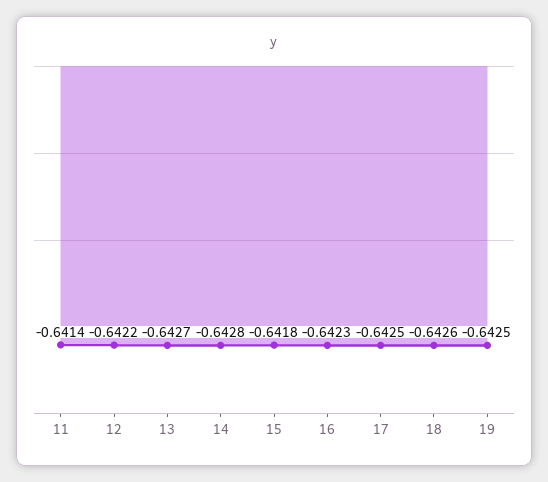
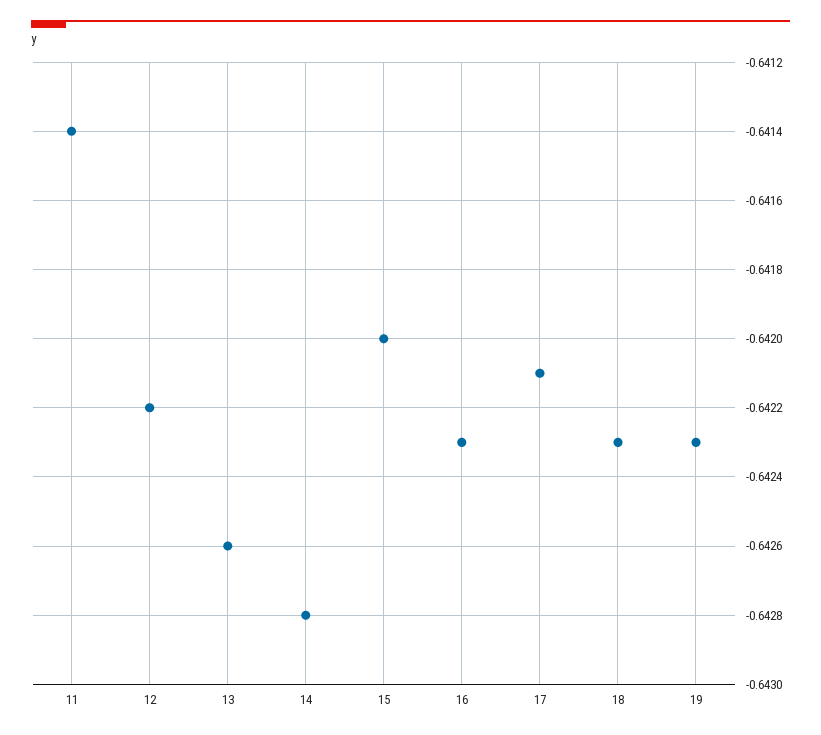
  {
    "11": -0.6414,
    "12": -0.6422,
-   "13": -0.6427,
+   "13": -0.6426,
    "14": -0.6428,
-   "15": -0.6418,
+   "15": -0.642,
    "16": -0.6423,
-   "17": -0.6425,
+   "17": -0.6421,
-   "18": -0.6426,
+   "18": -0.6423,
-   "19": -0.6425
+   "19": -0.6423
  }

